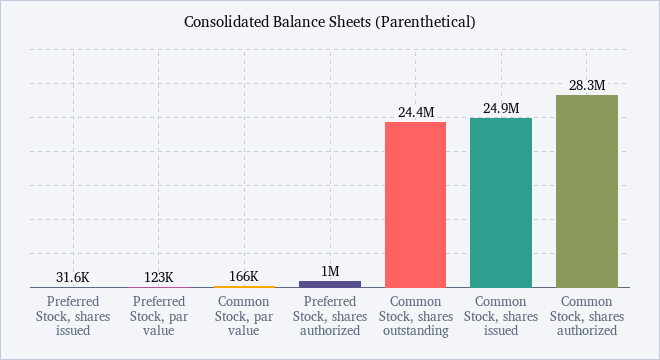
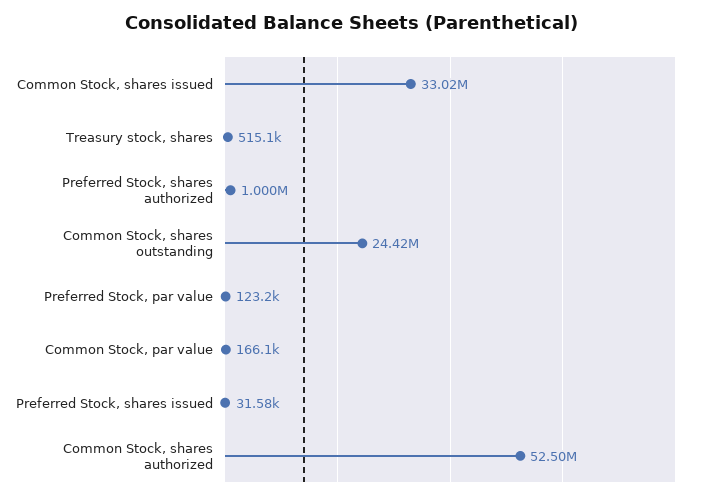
  {
    "Preferred Stock, shares issued": 31580,
    "Preferred Stock, par value": 123200,
    "Common Stock, par value": 166100,
    "Preferred Stock, shares authorized": 1000000,
    "Common Stock, shares outstanding": 24420000,
-   "Common Stock, shares issued": 24900000,
+   "Common Stock, shares issued": 33020000,
-   "Common Stock, shares authorized": 28300000
+   "Common Stock, shares authorized": 52500000,
+   "Treasury stock, shares": 515100
  }

